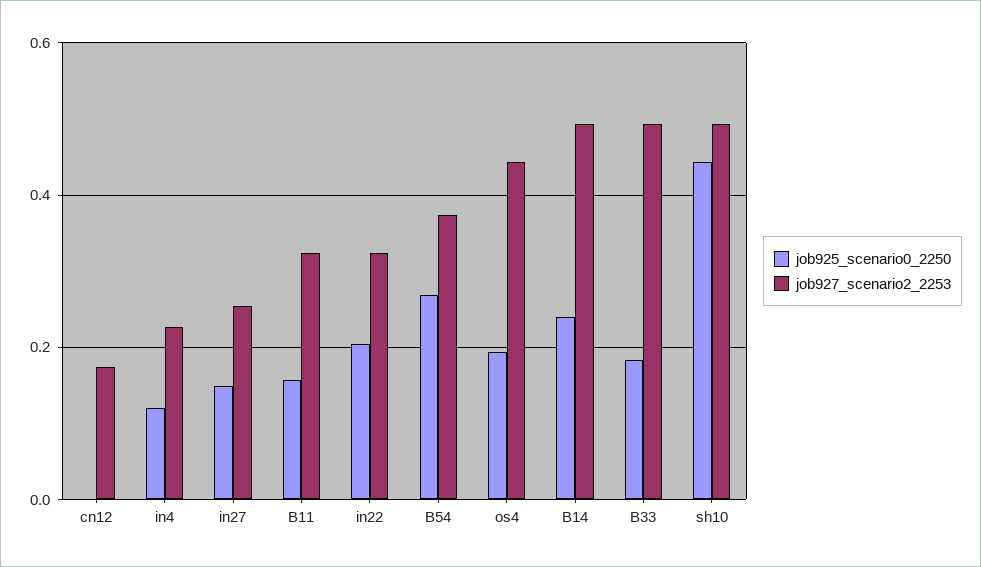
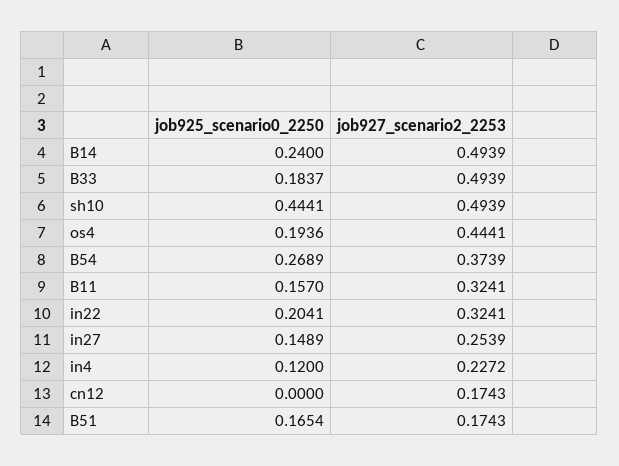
  {
    "job925_scenario0_2250": {
      "cn12": 0,
      "in4": 0.12,
      "in27": 0.1489,
      "B11": 0.157,
      "in22": 0.2041,
      "B54": 0.2689,
      "os4": 0.1936,
      "B14": 0.24,
      "B33": 0.1837,
-     "sh10": 0.4441
+     "sh10": 0.4441,
+     "B51": 0.1654
    },
    "job927_scenario2_2253": {
      "cn12": 0.1743,
      "in4": 0.2272,
      "in27": 0.2539,
      "B11": 0.3241,
      "in22": 0.3241,
      "B54": 0.3739,
      "os4": 0.4441,
      "B14": 0.4939,
      "B33": 0.4939,
-     "sh10": 0.4939
+     "sh10": 0.4939,
+     "B51": 0.1743
    }
  }

